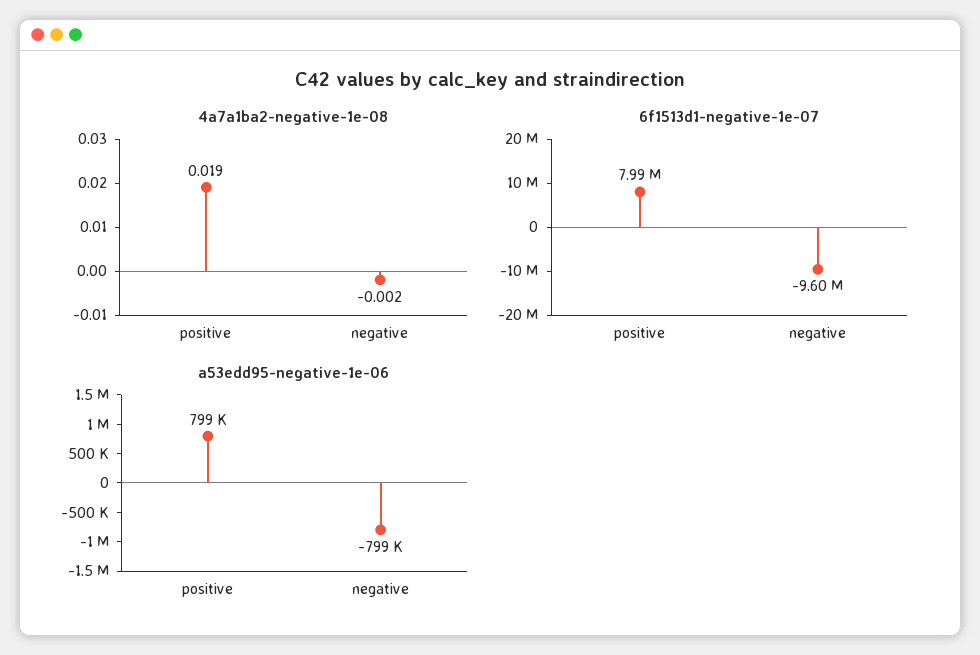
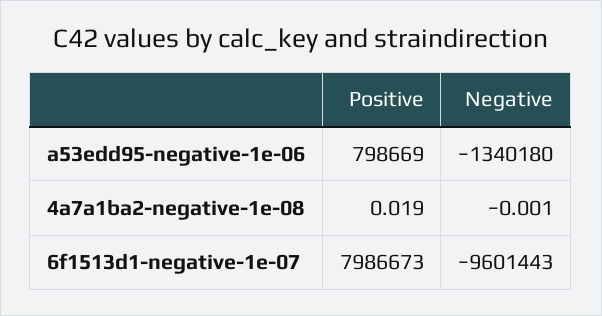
  {
    "4a7a1ba2-negative-1e-08": {
      "positive": 0.019,
-     "negative": -0.002
+     "negative": -0.001
    },
    "6f1513d1-negative-1e-07": {
      "positive": 7986673,
      "negative": -9601443
    },
    "a53edd95-negative-1e-06": {
      "positive": 798669,
-     "negative": -799000
+     "negative": -1340180
    }
  }

